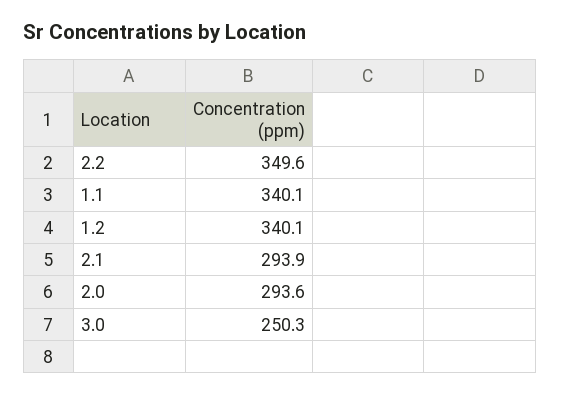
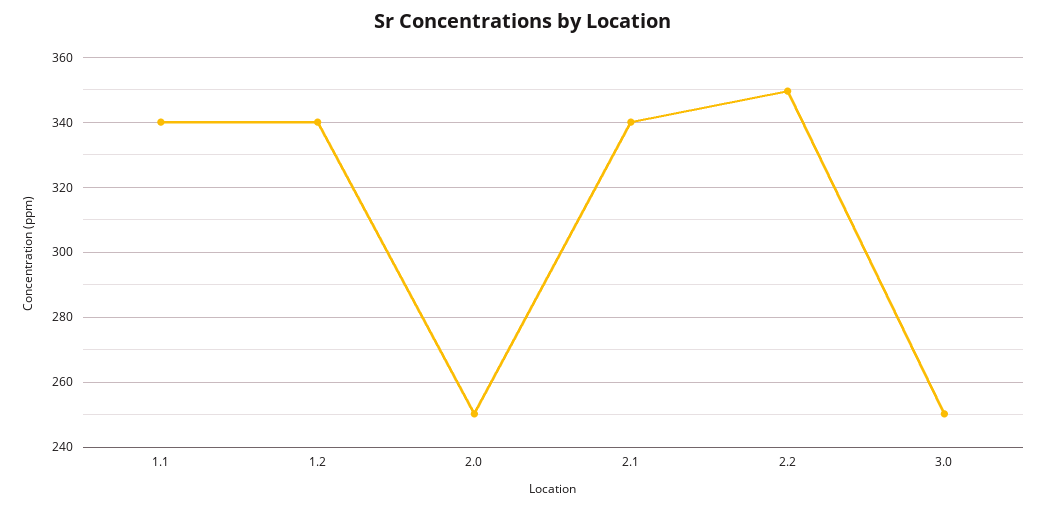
  {
    "2.2": 349.6,
    "1.1": 340.1,
    "1.2": 340.1,
-   "2.1": 293.9,
+   "2.1": 340,
-   "2.0": 293.6,
+   "2.0": 250,
    "3.0": 250.3
  }

